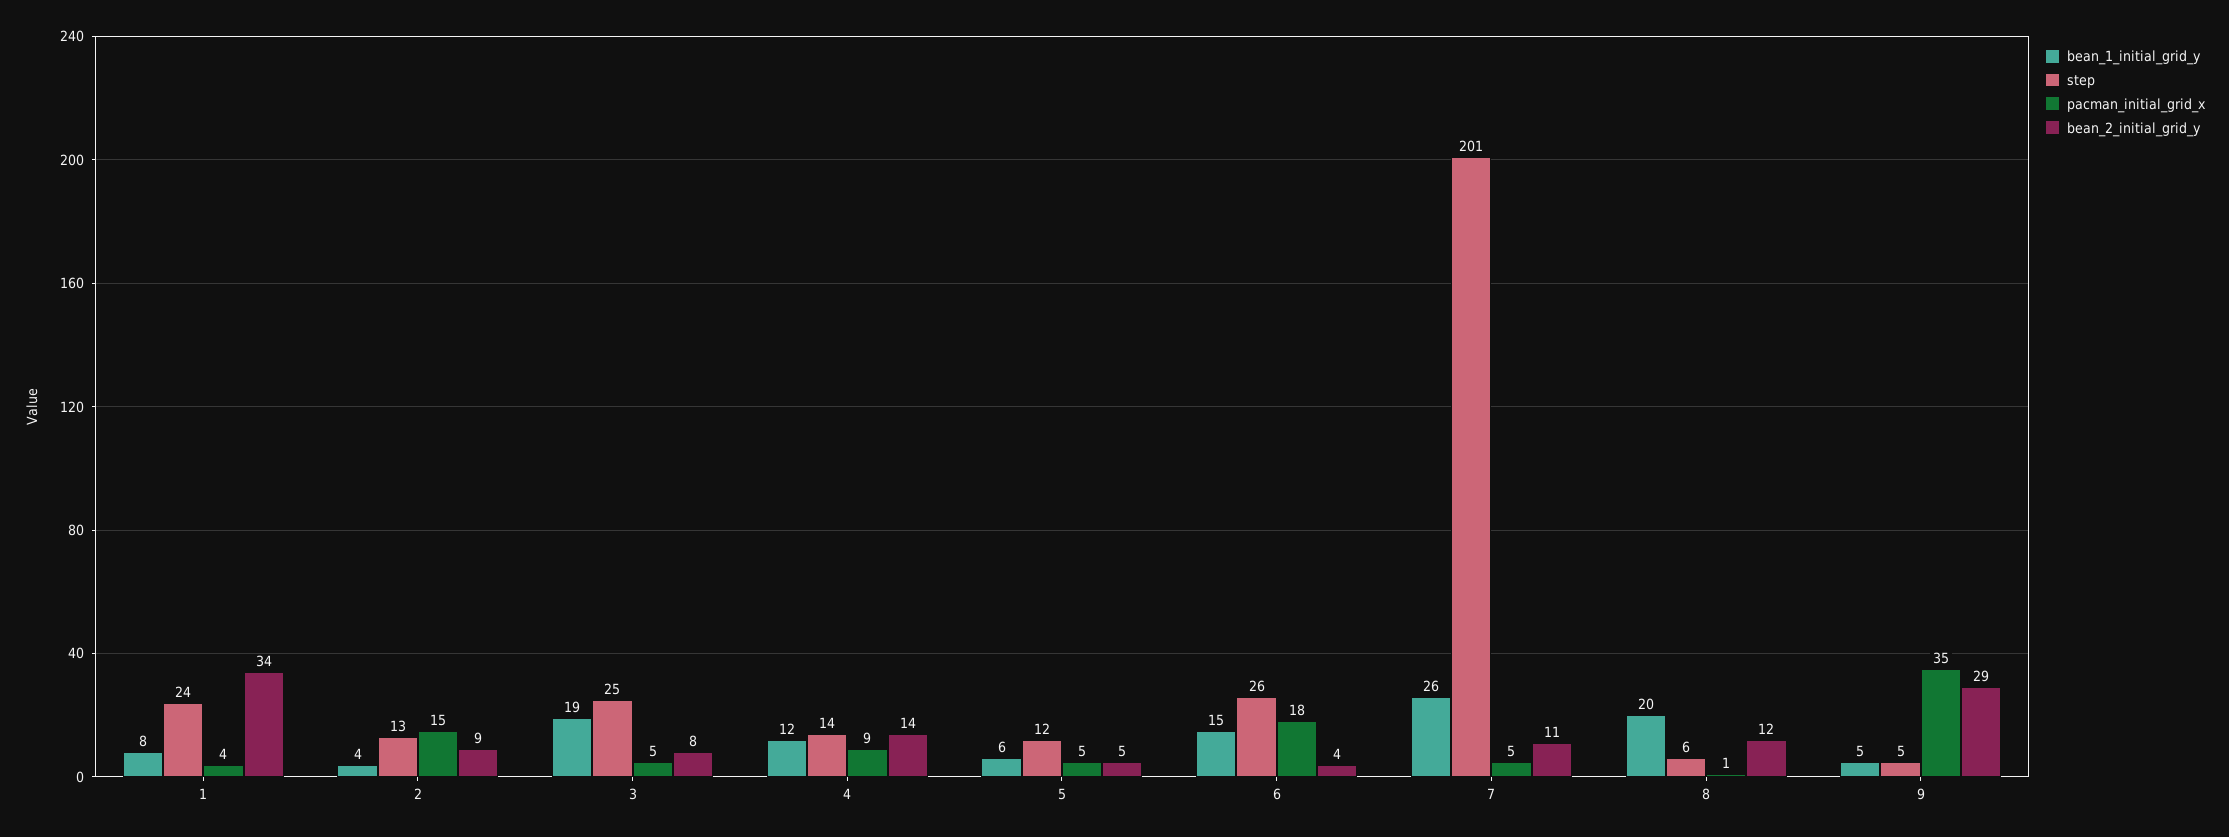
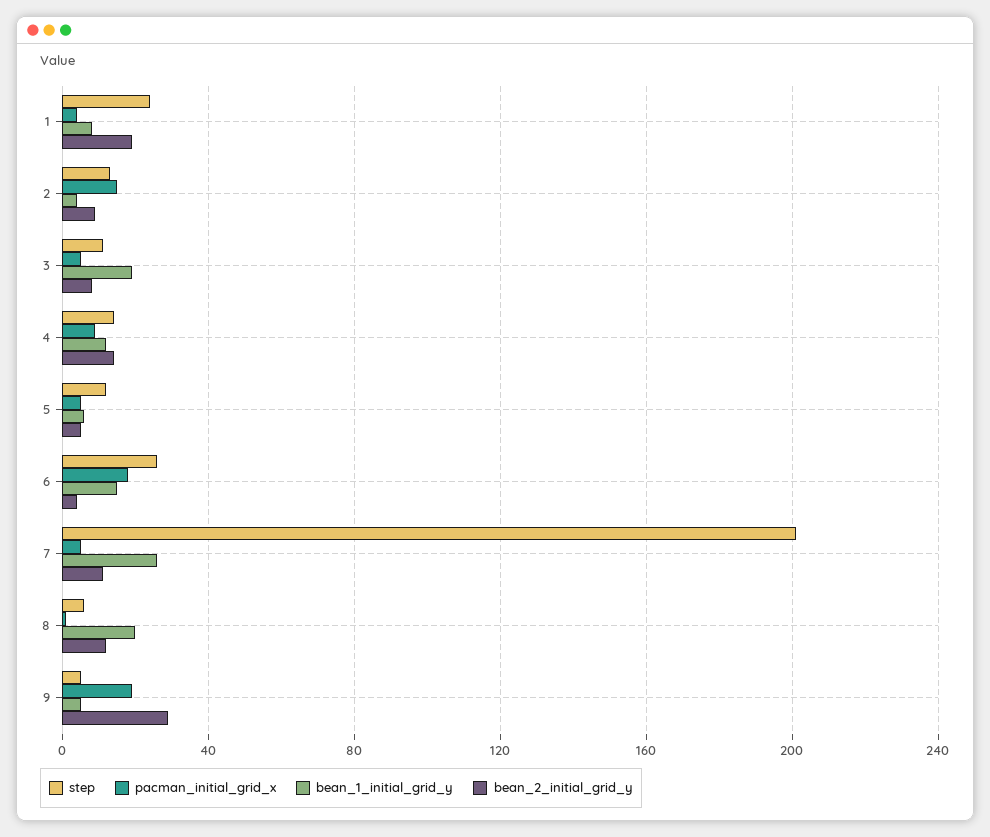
  {
    "bean_1_initial_grid_y": {
      "1": 8,
      "2": 4,
      "3": 19,
      "4": 12,
      "5": 6,
      "6": 15,
      "7": 26,
      "8": 20,
      "9": 5
    },
    "step": {
      "1": 24,
      "2": 13,
-     "3": 25,
+     "3": 10,
      "4": 14,
      "5": 12,
      "6": 26,
      "7": 201,
      "8": 6,
      "9": 5
    },
    "pacman_initial_grid_x": {
      "1": 4,
      "2": 15,
      "3": 5,
      "4": 9,
      "5": 5,
      "6": 18,
      "7": 5,
      "8": 1,
-     "9": 35
+     "9": 20
    },
    "bean_2_initial_grid_y": {
-     "1": 34,
+     "1": 20,
      "2": 9,
      "3": 8,
      "4": 14,
      "5": 5,
      "6": 4,
      "7": 11,
      "8": 12,
      "9": 29
    }
  }

